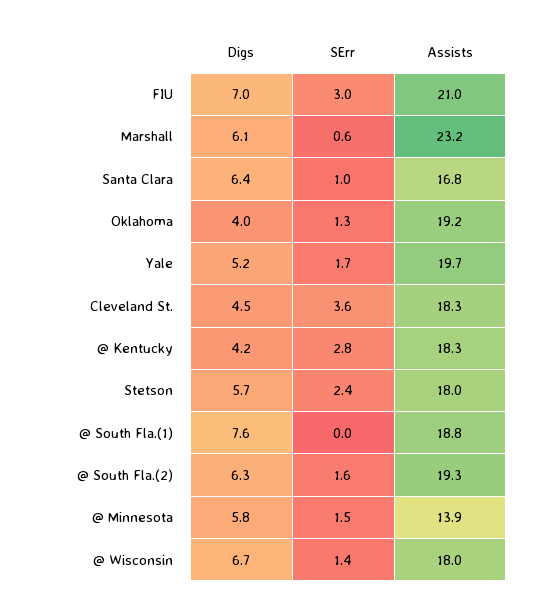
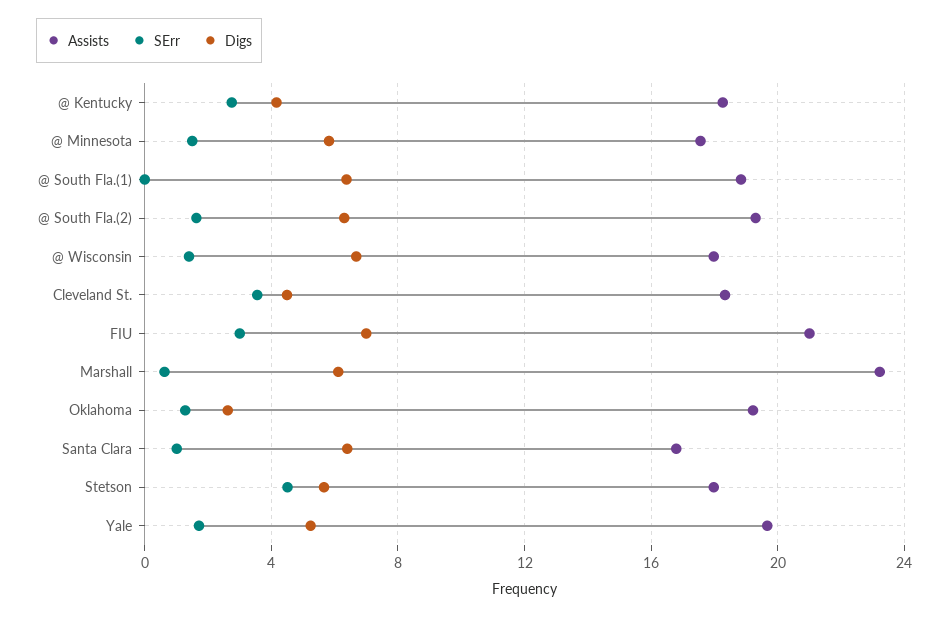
  {
    "Digs": {
      "FIU": 7,
      "Marshall": 6.1,
      "Santa Clara": 6.4,
-     "Oklahoma": 4,
+     "Oklahoma": 2.5,
      "Yale": 5.2,
      "Cleveland St.": 4.5,
      "@ Kentucky": 4.2,
      "Stetson": 5.7,
-     "@ South Fla.(1)": 7.6,
+     "@ South Fla.(1)": 6.5,
      "@ South Fla.(2)": 6.3,
      "@ Minnesota": 5.8,
      "@ Wisconsin": 6.7
    },
    "SErr": {
      "FIU": 3,
      "Marshall": 0.6,
      "Santa Clara": 1,
      "Oklahoma": 1.3,
      "Yale": 1.7,
      "Cleveland St.": 3.6,
      "@ Kentucky": 2.8,
-     "Stetson": 2.4,
+     "Stetson": 4.5,
      "@ South Fla.(1)": 0,
      "@ South Fla.(2)": 1.6,
      "@ Minnesota": 1.5,
      "@ Wisconsin": 1.4
    },
    "Assists": {
      "FIU": 21,
      "Marshall": 23.2,
      "Santa Clara": 16.8,
      "Oklahoma": 19.2,
      "Yale": 19.7,
      "Cleveland St.": 18.3,
      "@ Kentucky": 18.3,
      "Stetson": 18,
      "@ South Fla.(1)": 18.8,
      "@ South Fla.(2)": 19.3,
-     "@ Minnesota": 13.9,
+     "@ Minnesota": 17.5,
      "@ Wisconsin": 18
    }
  }

